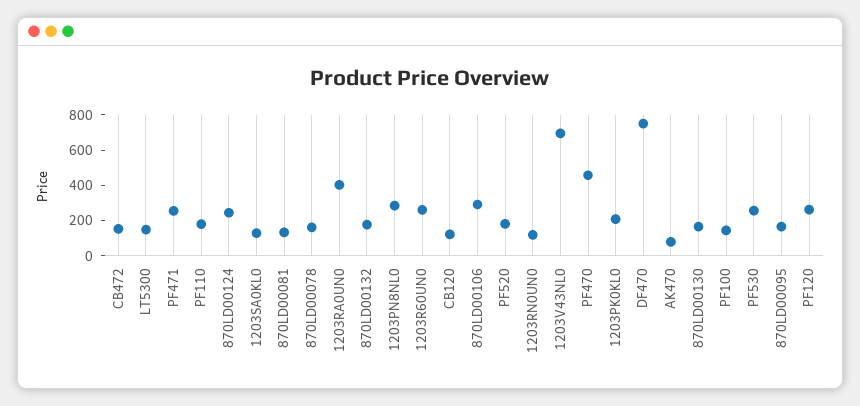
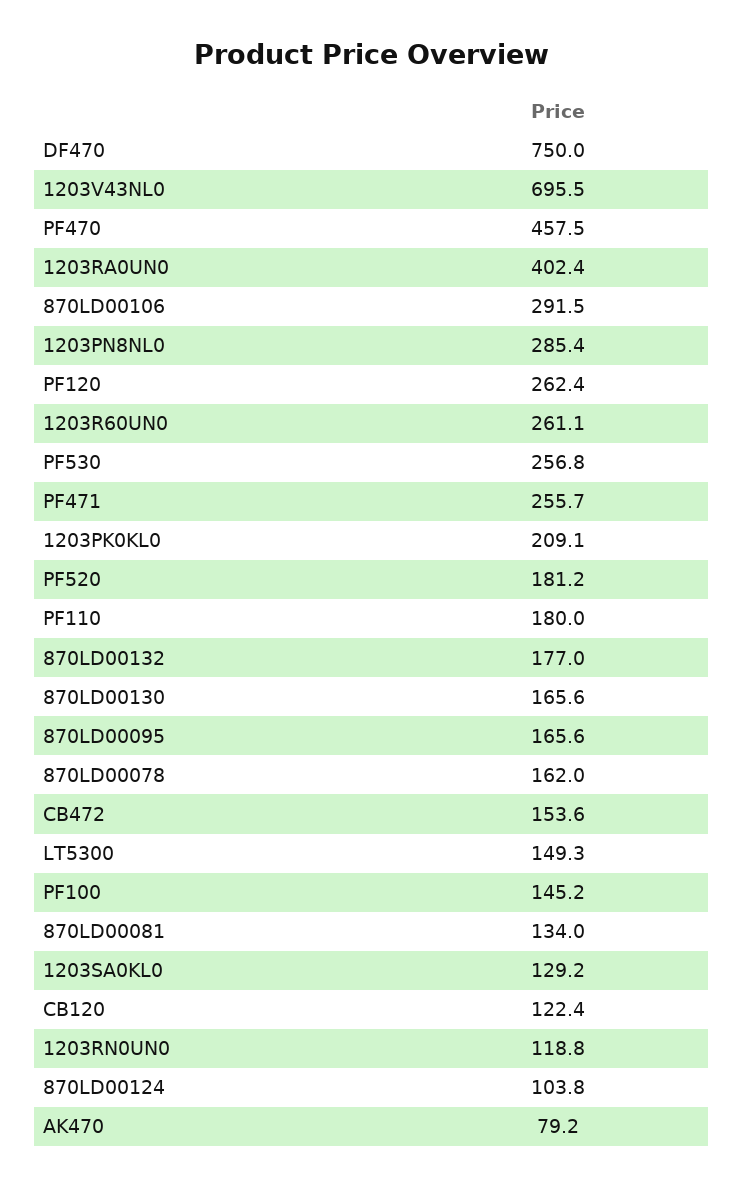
  {
    "CB472": 153.6,
    "LT5300": 149.3,
    "PF471": 255.7,
    "PF110": 180,
-   "870LD00124": 250,
+   "870LD00124": 103.8,
    "1203SA0KL0": 129.2,
    "870LD00081": 134,
    "870LD00078": 162,
    "1203RA0UN0": 402.4,
    "870LD00132": 177,
    "1203PN8NL0": 285.4,
    "1203R60UN0": 261.1,
    "CB120": 122.4,
    "870LD00106": 291.5,
    "PF520": 181.2,
    "1203RN0UN0": 118.8,
    "1203V43NL0": 695.5,
    "PF470": 457.5,
    "1203PK0KL0": 209.1,
    "DF470": 750,
    "AK470": 79.2,
    "870LD00130": 165.6,
    "PF100": 145.2,
    "PF530": 256.8,
    "870LD00095": 165.6,
    "PF120": 262.4
  }

